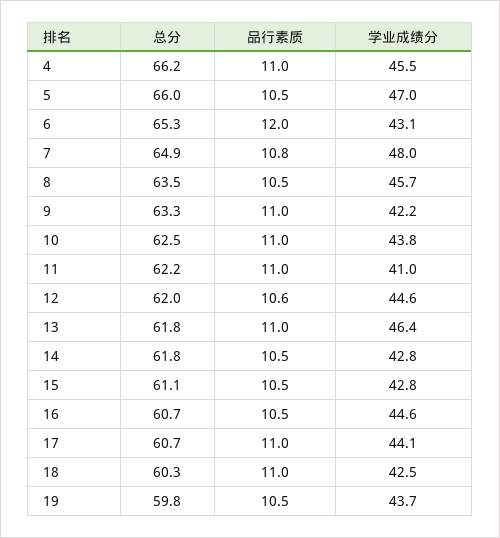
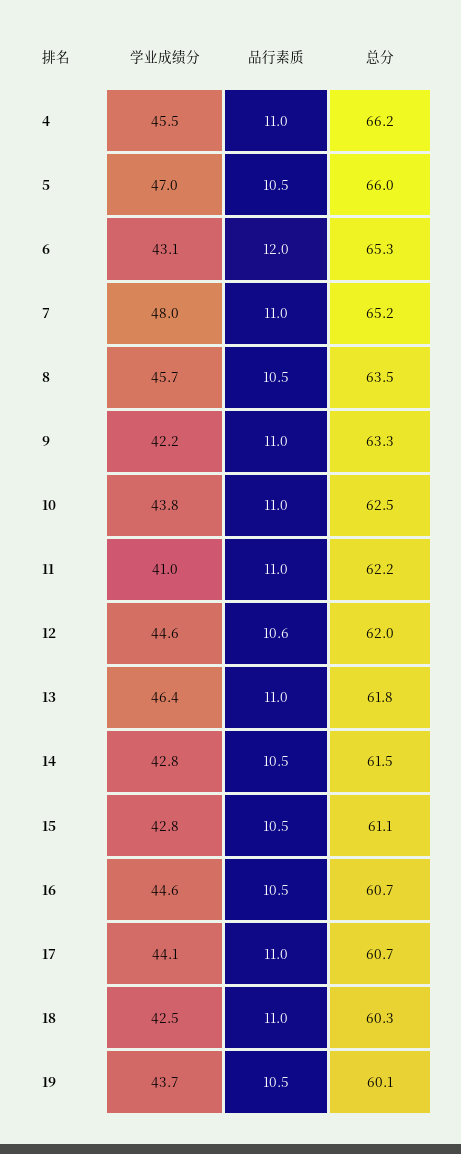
  {
    "总分": {
      "4": 66.2,
      "5": 66,
      "6": 65.3,
-     "7": 64.9,
+     "7": 65.2,
      "8": 63.5,
      "9": 63.3,
      "10": 62.5,
      "11": 62.2,
      "12": 62,
      "13": 61.8,
-     "14": 61.8,
+     "14": 61.5,
      "15": 61.1,
      "16": 60.7,
      "17": 60.7,
      "18": 60.3,
-     "19": 59.8
+     "19": 60.1
    },
    "品行素质": {
      "4": 11,
      "5": 10.5,
      "6": 12,
-     "7": 10.8,
+     "7": 11,
      "8": 10.5,
      "9": 11,
      "10": 11,
      "11": 11,
      "12": 10.6,
      "13": 11,
      "14": 10.5,
      "15": 10.5,
      "16": 10.5,
      "17": 11,
      "18": 11,
      "19": 10.5
    },
    "学业成绩分": {
      "4": 45.5,
      "5": 47,
      "6": 43.1,
      "7": 48,
      "8": 45.7,
      "9": 42.2,
      "10": 43.8,
      "11": 41,
      "12": 44.6,
      "13": 46.4,
      "14": 42.8,
      "15": 42.8,
      "16": 44.6,
      "17": 44.1,
      "18": 42.5,
      "19": 43.7
    }
  }

